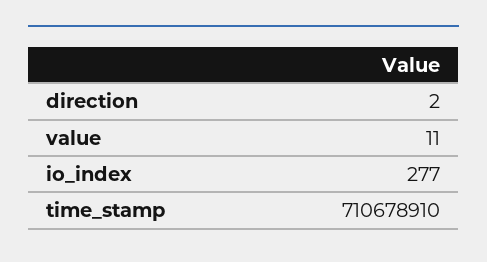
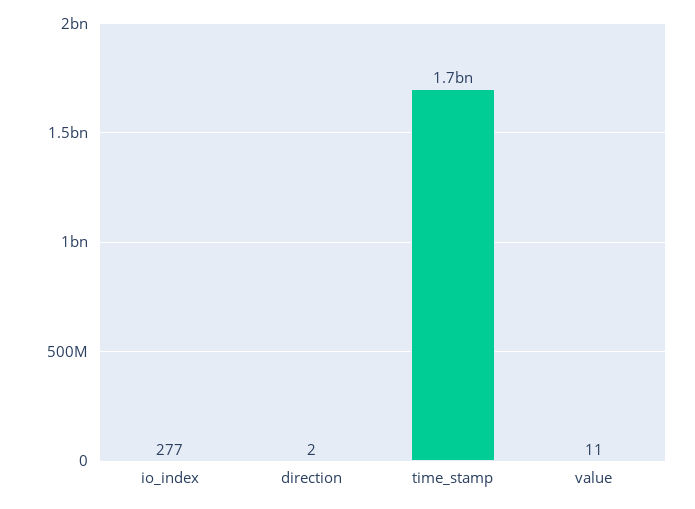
  {
    "direction": 2,
    "value": 11,
    "io_index": 277,
-   "time_stamp": 710678910
+   "time_stamp": 1700000000
  }

